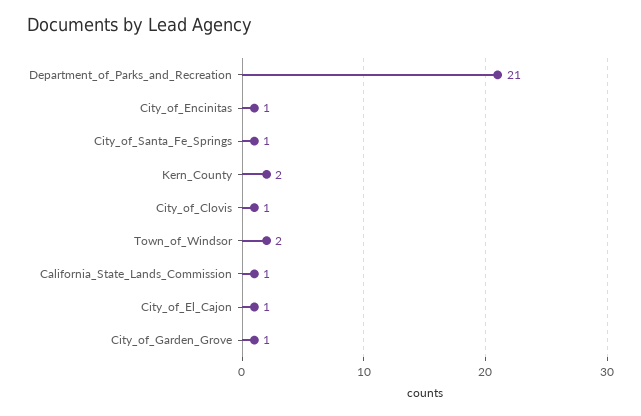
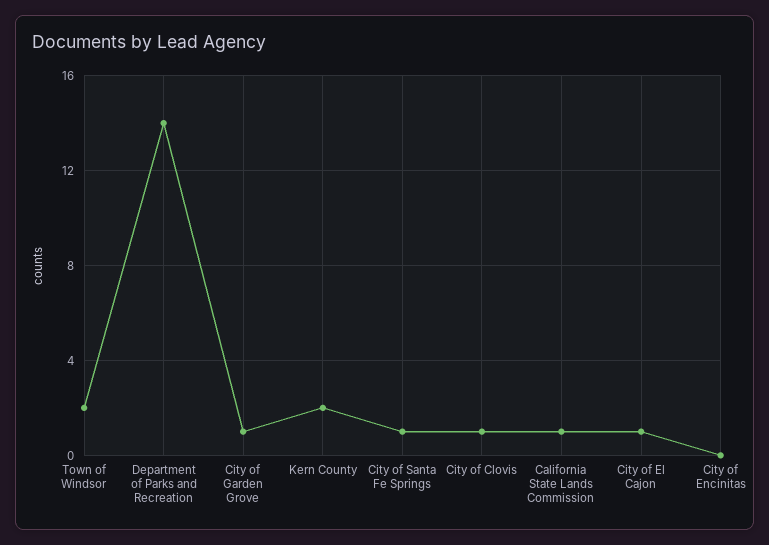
  {
-   "Department_of_Parks_and_Recreation": 21,
+   "Department_of_Parks_and_Recreation": 14,
-   "City_of_Encinitas": 1,
+   "City_of_Encinitas": 0,
    "City_of_Santa_Fe_Springs": 1,
    "Kern_County": 2,
    "City_of_Clovis": 1,
    "Town_of_Windsor": 2,
    "California_State_Lands_Commission": 1,
    "City_of_El_Cajon": 1,
    "City_of_Garden_Grove": 1
  }

